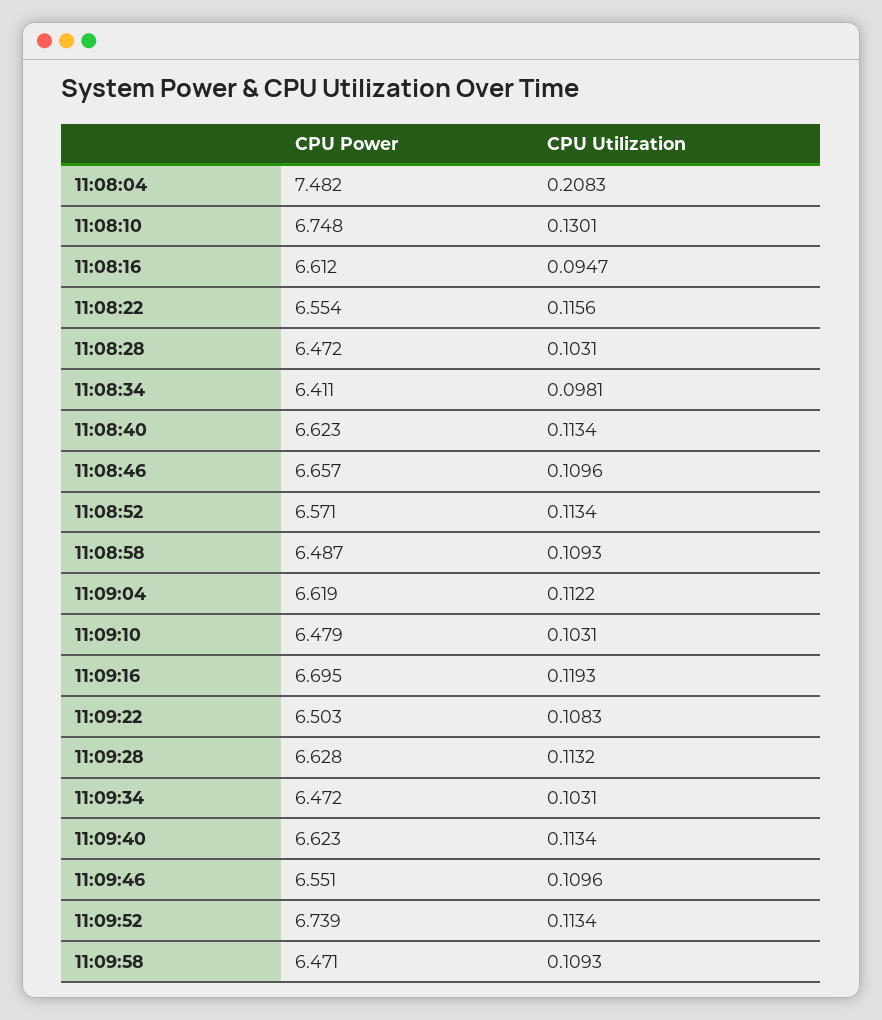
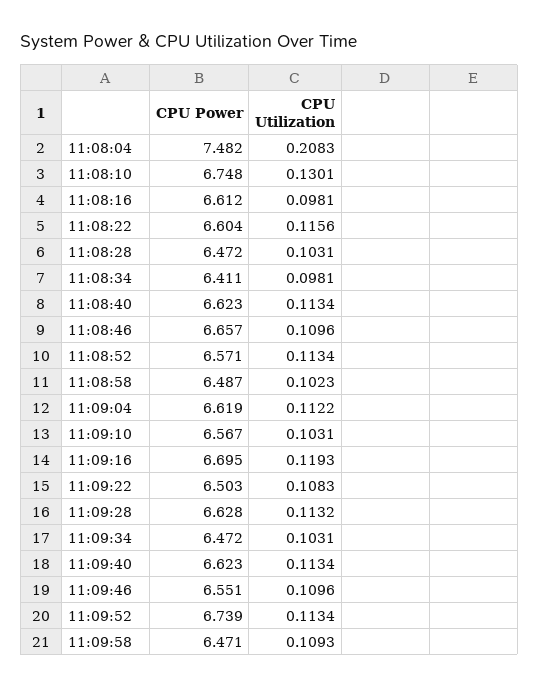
  {
    "CPU Power": {
      "11:08:04": 7.482,
      "11:08:10": 6.748,
      "11:08:16": 6.612,
-     "11:08:22": 6.554,
+     "11:08:22": 6.604,
      "11:08:28": 6.472,
      "11:08:34": 6.411,
      "11:08:40": 6.623,
      "11:08:46": 6.657,
      "11:08:52": 6.571,
      "11:08:58": 6.487,
      "11:09:04": 6.619,
-     "11:09:10": 6.479,
+     "11:09:10": 6.567,
      "11:09:16": 6.695,
      "11:09:22": 6.503,
      "11:09:28": 6.628,
      "11:09:34": 6.472,
      "11:09:40": 6.623,
      "11:09:46": 6.551,
      "11:09:52": 6.739,
      "11:09:58": 6.471
    },
    "CPU Utilization": {
      "11:08:04": 0.2083,
      "11:08:10": 0.1301,
-     "11:08:16": 0.0947,
+     "11:08:16": 0.0981,
      "11:08:22": 0.1156,
      "11:08:28": 0.1031,
      "11:08:34": 0.0981,
      "11:08:40": 0.1134,
      "11:08:46": 0.1096,
      "11:08:52": 0.1134,
-     "11:08:58": 0.1093,
+     "11:08:58": 0.1023,
      "11:09:04": 0.1122,
      "11:09:10": 0.1031,
      "11:09:16": 0.1193,
      "11:09:22": 0.1083,
      "11:09:28": 0.1132,
      "11:09:34": 0.1031,
      "11:09:40": 0.1134,
      "11:09:46": 0.1096,
      "11:09:52": 0.1134,
      "11:09:58": 0.1093
    }
  }

